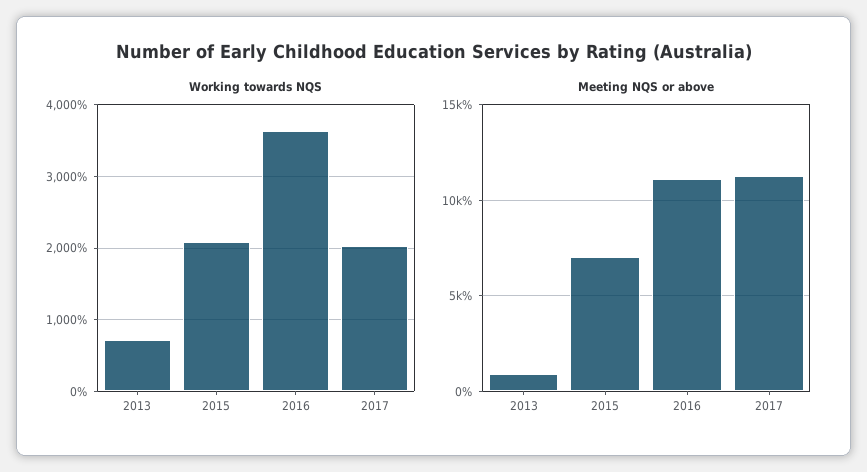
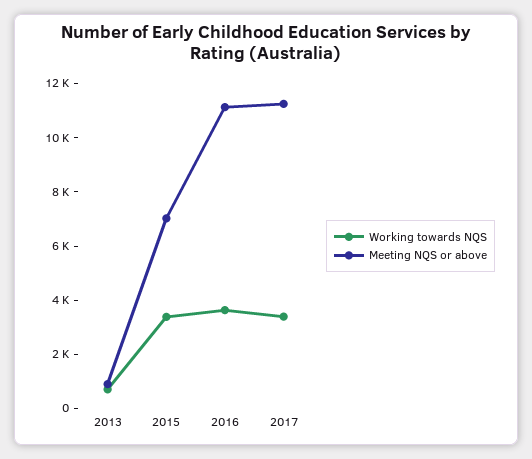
  {
    "Working towards NQS": {
      "2013": 700,
-     "2015": 2100,
+     "2015": 3500,
      "2016": 3600,
-     "2017": 2000
+     "2017": 3500
    },
    "Meeting NQS or above": {
      "2013": 1000,
      "2015": 7000,
      "2016": 11000,
      "2017": 11500
    }
  }

